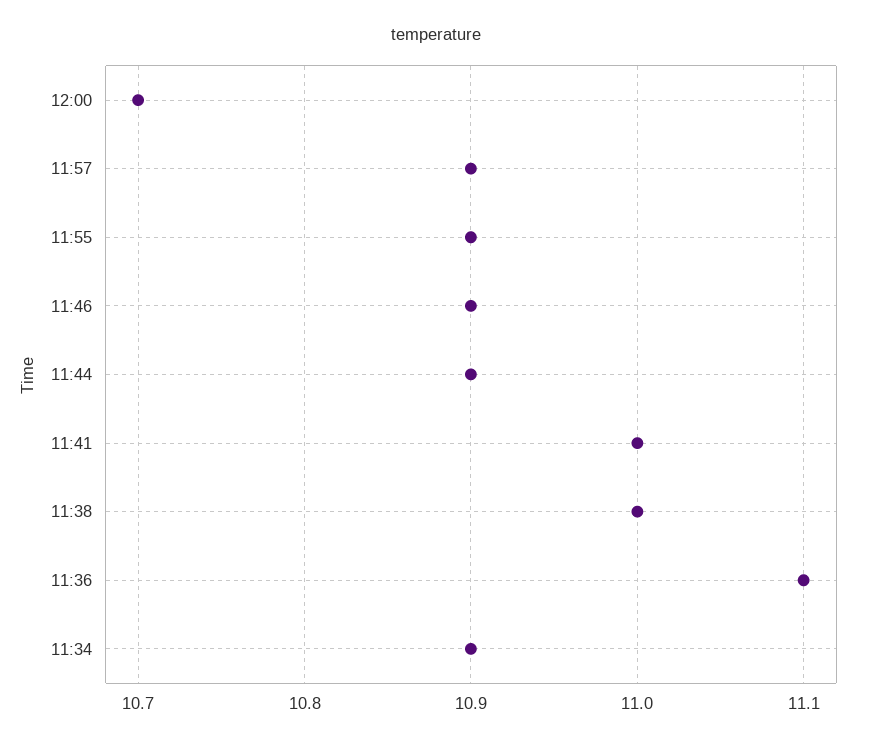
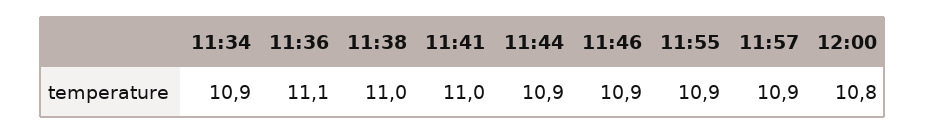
  {
-   "12:00": 10.7,
+   "12:00": 10.8,
    "11:57": 10.9,
    "11:55": 10.9,
    "11:46": 10.9,
    "11:44": 10.9,
    "11:41": 11,
    "11:38": 11,
    "11:36": 11.1,
    "11:34": 10.9
  }

